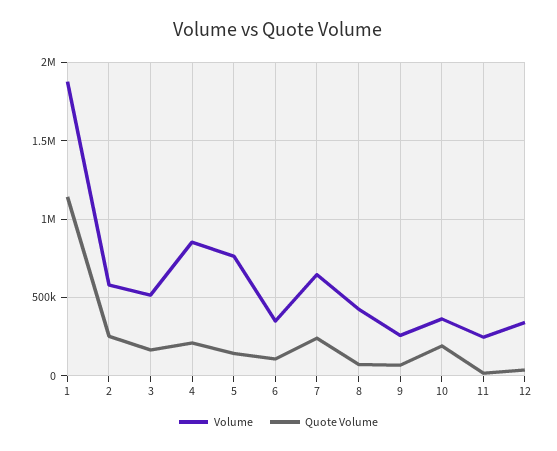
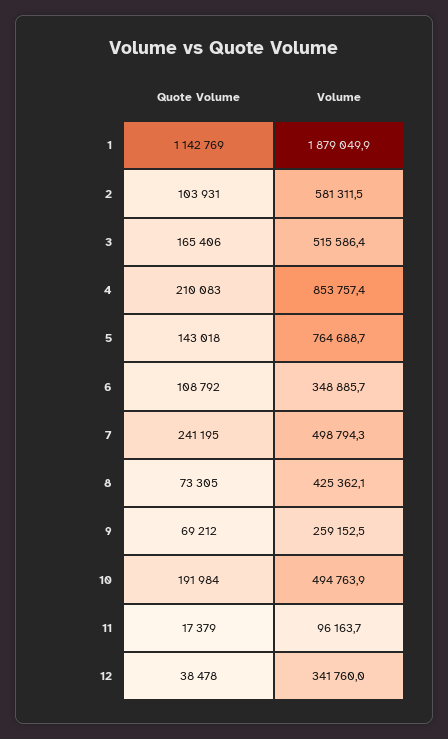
  {
    "Volume": {
      "1": 1879049.9,
      "2": 581311.5,
      "3": 515586.4,
      "4": 853757.4,
      "5": 764688.7,
      "6": 348885.7,
-     "7": 650000,
+     "7": 498794.3,
      "8": 425362.1,
      "9": 259152.5,
-     "10": 350000,
+     "10": 494763.9,
-     "11": 250000,
+     "11": 96163.7,
      "12": 341760
    },
    "Quote Volume": {
      "1": 1142769,
-     "2": 250000,
+     "2": 103931,
      "3": 165406,
      "4": 210083,
      "5": 143018,
      "6": 108792,
      "7": 241195,
      "8": 73305,
      "9": 69212,
      "10": 191984,
      "11": 17379,
      "12": 38478
    }
  }

